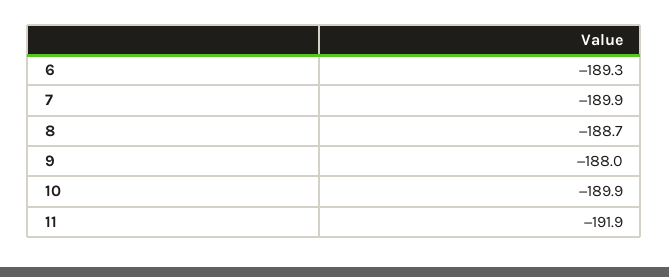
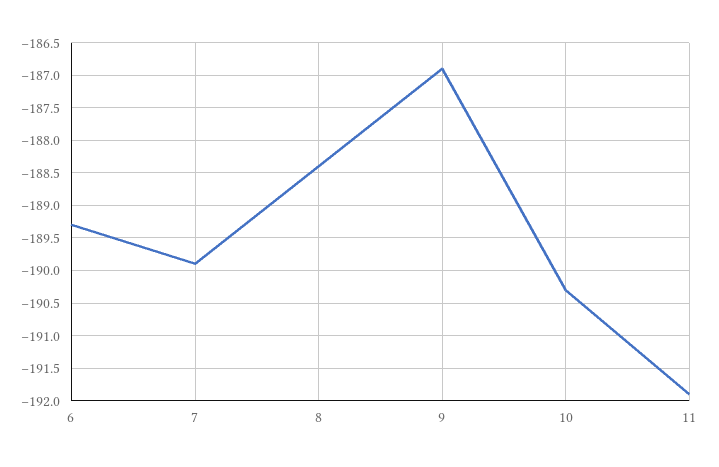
  {
    "6": -189.3,
    "7": -189.9,
-   "8": -188.7,
+   "8": -188.4,
-   "9": -188,
+   "9": -186.9,
-   "10": -189.9,
+   "10": -190.3,
    "11": -191.9
  }

